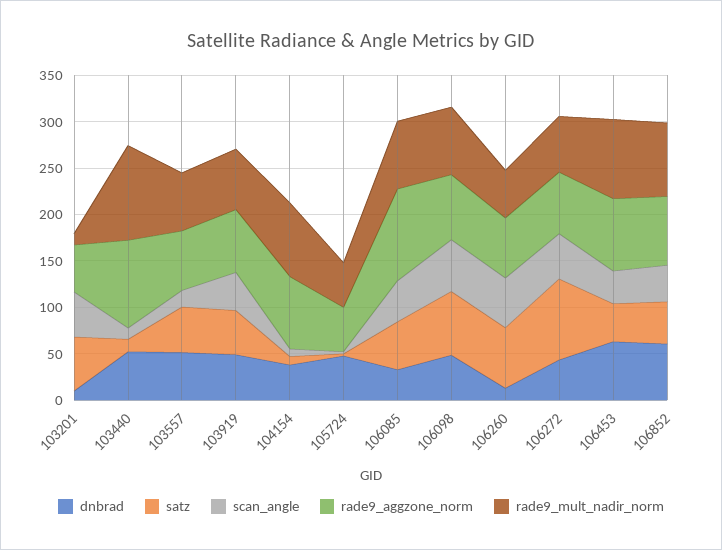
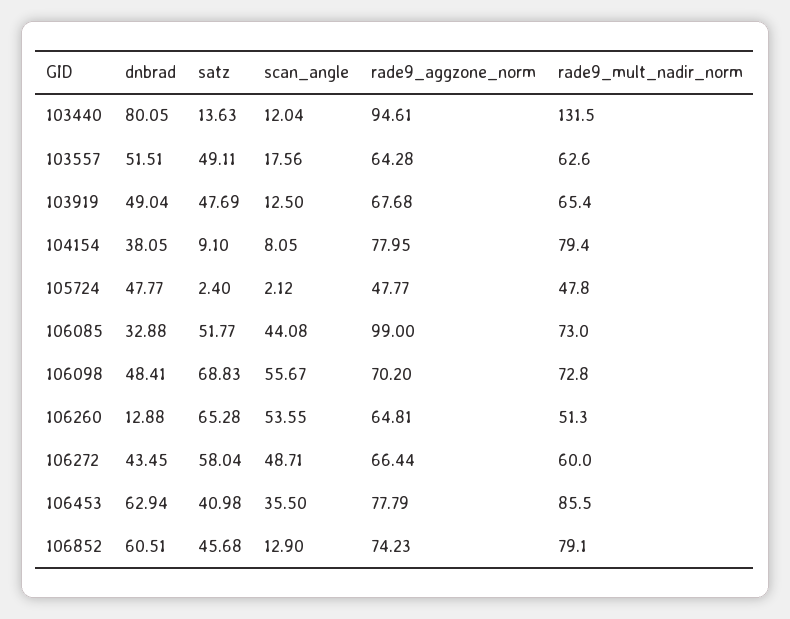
  {
    "dnbrad": {
-     "103201": 10,
-     "103440": 50,
+     "103440": 80.05,
      "103557": 51.51,
      "103919": 49.04,
      "104154": 38.05,
      "105724": 47.77,
      "106085": 32.88,
      "106098": 48.41,
      "106260": 12.88,
      "106272": 43.45,
      "106453": 62.94,
      "106852": 60.51
    },
    "satz": {
-     "103201": 60,
      "103440": 13.63,
      "103557": 49.11,
      "103919": 47.69,
      "104154": 9.1,
      "105724": 2.4,
      "106085": 51.77,
      "106098": 68.83,
      "106260": 65.28,
-     "106272": 90,
+     "106272": 58.04,
      "106453": 40.98,
      "106852": 45.68
    },
    "scan_angle": {
-     "103201": 50,
      "103440": 12.04,
      "103557": 17.56,
-     "103919": 40,
+     "103919": 12.5,
      "104154": 8.05,
      "105724": 2.12,
      "106085": 44.08,
      "106098": 55.67,
      "106260": 53.55,
      "106272": 48.71,
      "106453": 35.5,
-     "106852": 40
+     "106852": 12.9
    },
    "rade9_aggzone_norm": {
-     "103201": 50,
      "103440": 94.61,
      "103557": 64.28,
      "103919": 67.68,
      "104154": 77.95,
      "105724": 47.77,
      "106085": 99,
      "106098": 70.2,
      "106260": 64.81,
      "106272": 66.44,
      "106453": 77.79,
      "106852": 74.23
    },
    "rade9_mult_nadir_norm": {
-     "103201": 10,
-     "103440": 100,
+     "103440": 131.5,
      "103557": 62.6,
      "103919": 65.4,
      "104154": 79.4,
      "105724": 47.8,
      "106085": 73,
      "106098": 72.8,
      "106260": 51.3,
      "106272": 60,
      "106453": 85.5,
      "106852": 79.1
    }
  }

